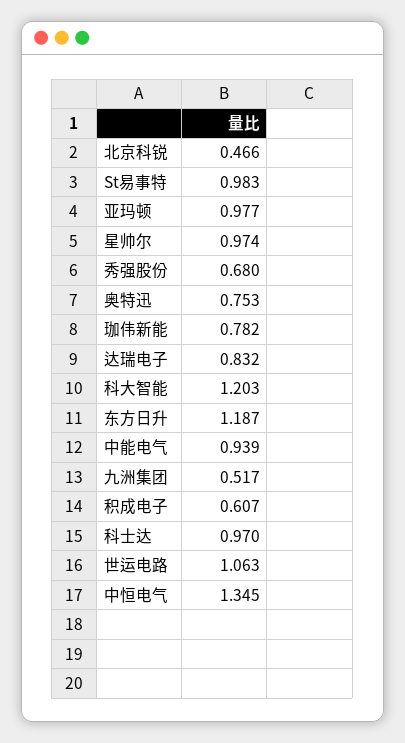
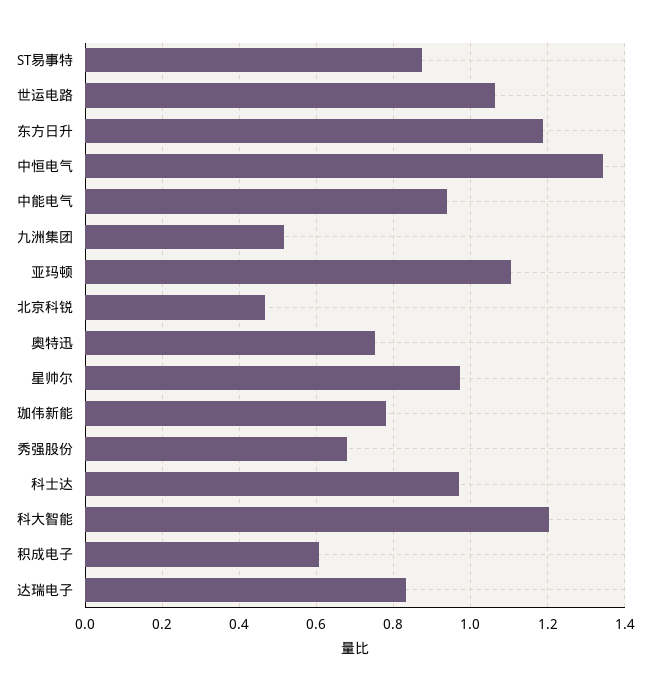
  {
    "北京科锐": 0.466,
-   "St易事特": 0.983,
+   "St易事特": 0.88,
-   "亚玛顿": 0.977,
+   "亚玛顿": 1.1,
    "星帅尔": 0.974,
    "秀强股份": 0.68,
    "奥特迅": 0.753,
    "珈伟新能": 0.782,
    "达瑞电子": 0.832,
    "科大智能": 1.203,
    "东方日升": 1.187,
    "中能电气": 0.939,
    "九洲集团": 0.517,
    "积成电子": 0.607,
    "科士达": 0.97,
    "世运电路": 1.063,
    "中恒电气": 1.345
  }

